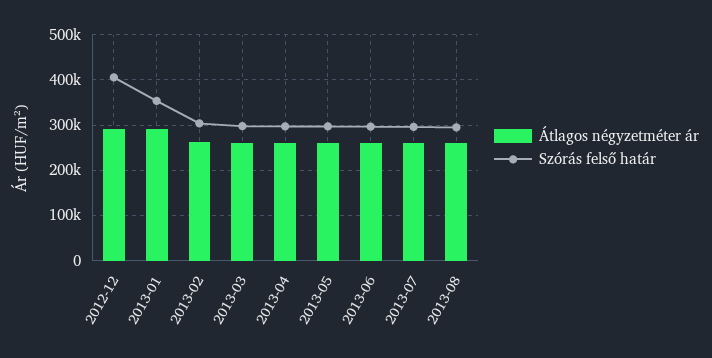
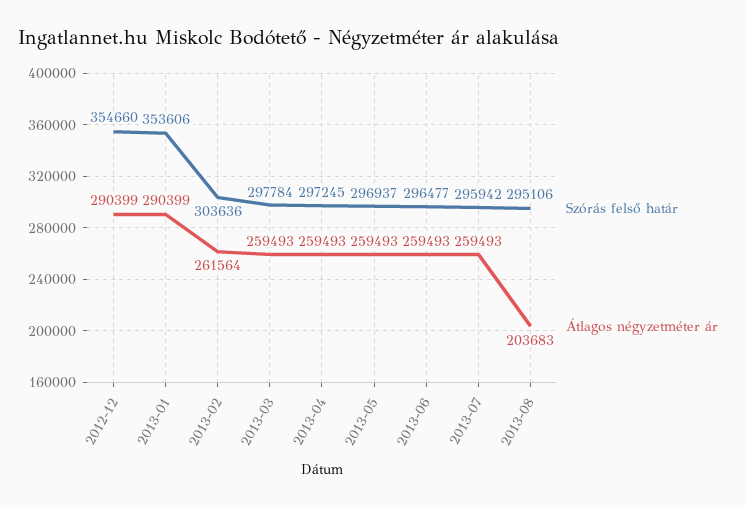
  {
    "Átlagos négyzetméter ár": {
      "2012-12": 290399,
      "2013-01": 290399,
      "2013-02": 261564,
      "2013-03": 259493,
      "2013-04": 259493,
      "2013-05": 259493,
      "2013-06": 259493,
      "2013-07": 259493,
-     "2013-08": 260000
+     "2013-08": 203683
    },
    "Szórás felső határ": {
-     "2012-12": 400000,
+     "2012-12": 354660,
      "2013-01": 353606,
      "2013-02": 303636,
      "2013-03": 297784,
      "2013-04": 297245,
      "2013-05": 296937,
      "2013-06": 296477,
      "2013-07": 295942,
      "2013-08": 295106
    }
  }

